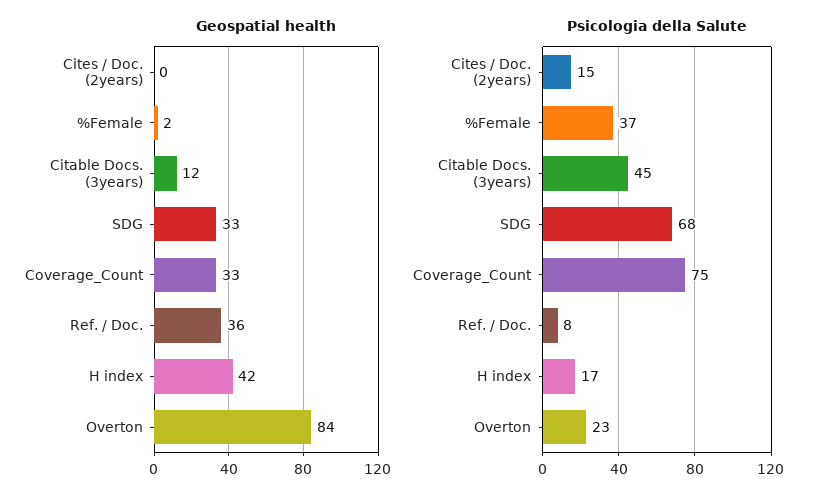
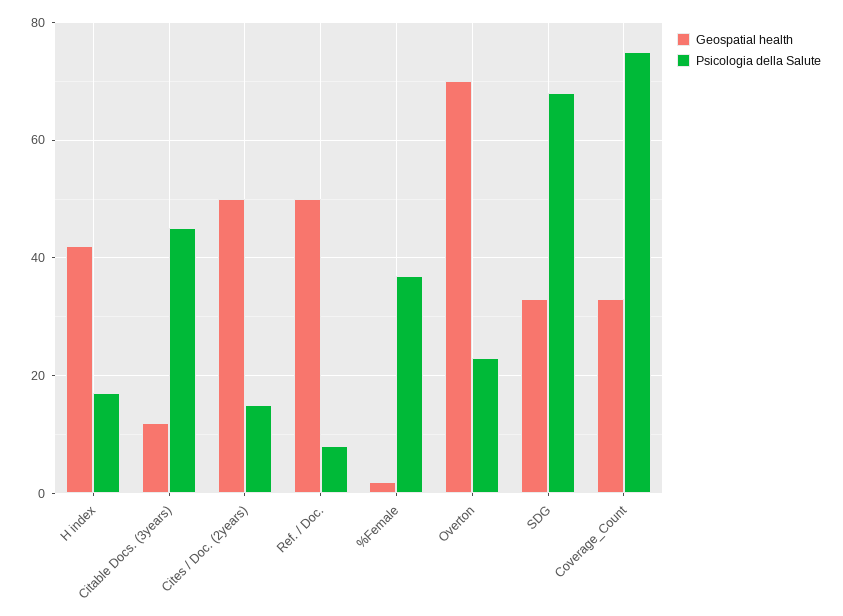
  {
    "Geospatial health": {
-     "Cites / Doc. (2years)": 0,
+     "Cites / Doc. (2years)": 50,
      "%Female": 2,
      "Citable Docs. (3years)": 12,
      "SDG": 33,
      "Coverage_Count": 33,
-     "Ref. / Doc.": 36,
+     "Ref. / Doc.": 50,
      "H index": 42,
-     "Overton": 84
+     "Overton": 70
    },
    "Psicologia della Salute": {
      "Cites / Doc. (2years)": 15,
      "%Female": 37,
      "Citable Docs. (3years)": 45,
      "SDG": 68,
      "Coverage_Count": 75,
      "Ref. / Doc.": 8,
      "H index": 17,
      "Overton": 23
    }
  }

